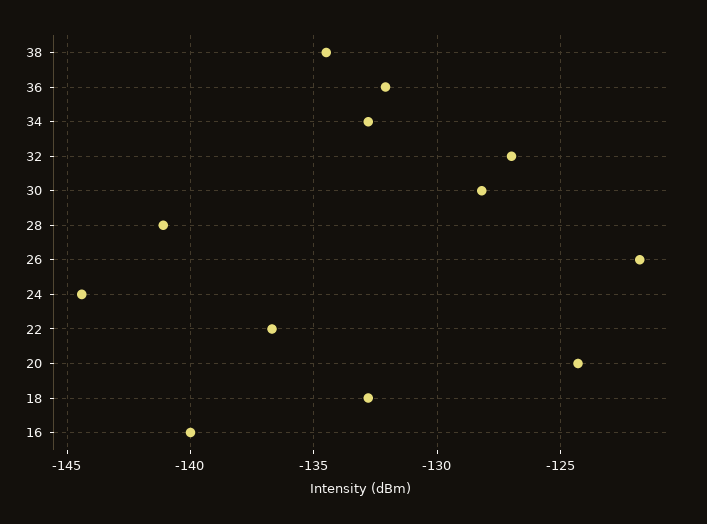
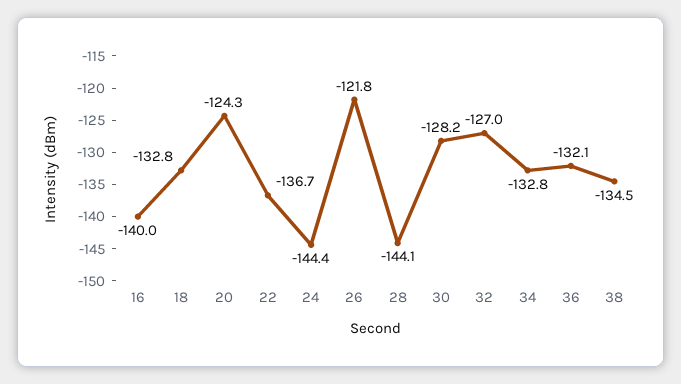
  {
    "38": -134.5,
    "36": -132.1,
    "34": -132.8,
    "32": -127,
    "30": -128.2,
-   "28": -141,
+   "28": -144.1,
    "26": -121.8,
    "24": -144.4,
    "22": -136.7,
    "20": -124.3,
    "18": -132.8,
    "16": -140
  }

